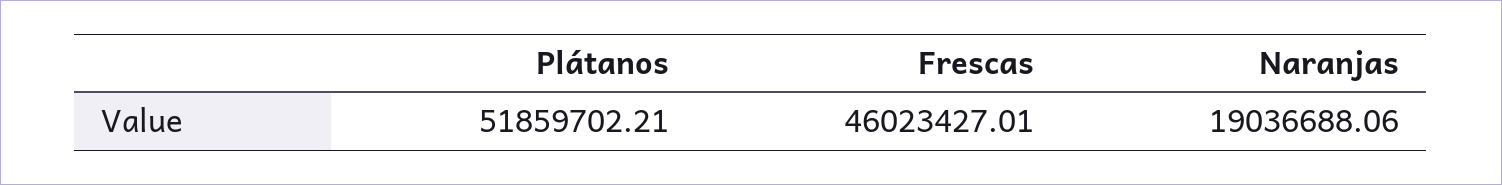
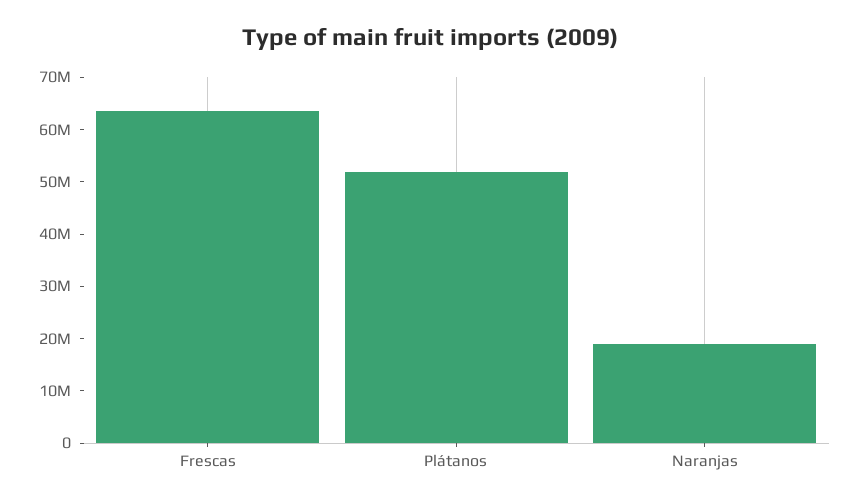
  {
    "Plátanos": 51859702.21,
-   "Frescas": 46023427.01,
+   "Frescas": 64000000,
    "Naranjas": 19036688.06
  }

